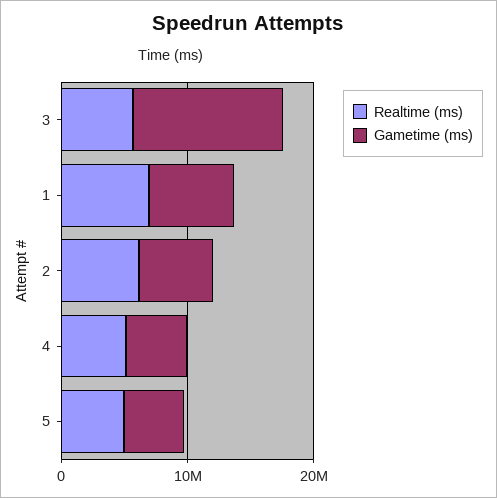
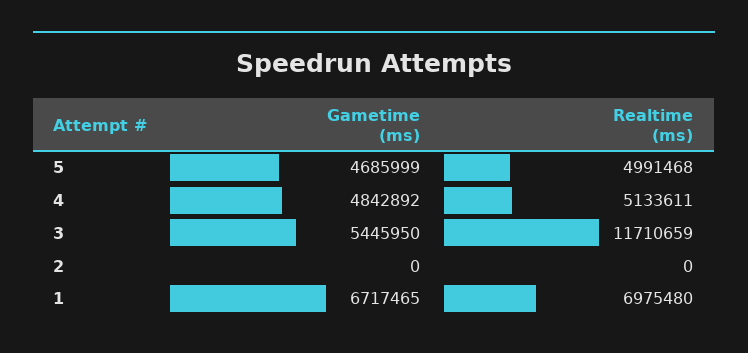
  {
    "Realtime (ms)": {
-     "3": 6000000,
+     "3": 11710659,
      "1": 6975480,
-     "2": 6000000,
+     "2": 0,
      "4": 5133611,
      "5": 4991468
    },
    "Gametime (ms)": {
-     "3": 12000000,
+     "3": 5445950,
      "1": 6717465,
-     "2": 6000000,
+     "2": 0,
      "4": 4842892,
      "5": 4685999
    }
  }

